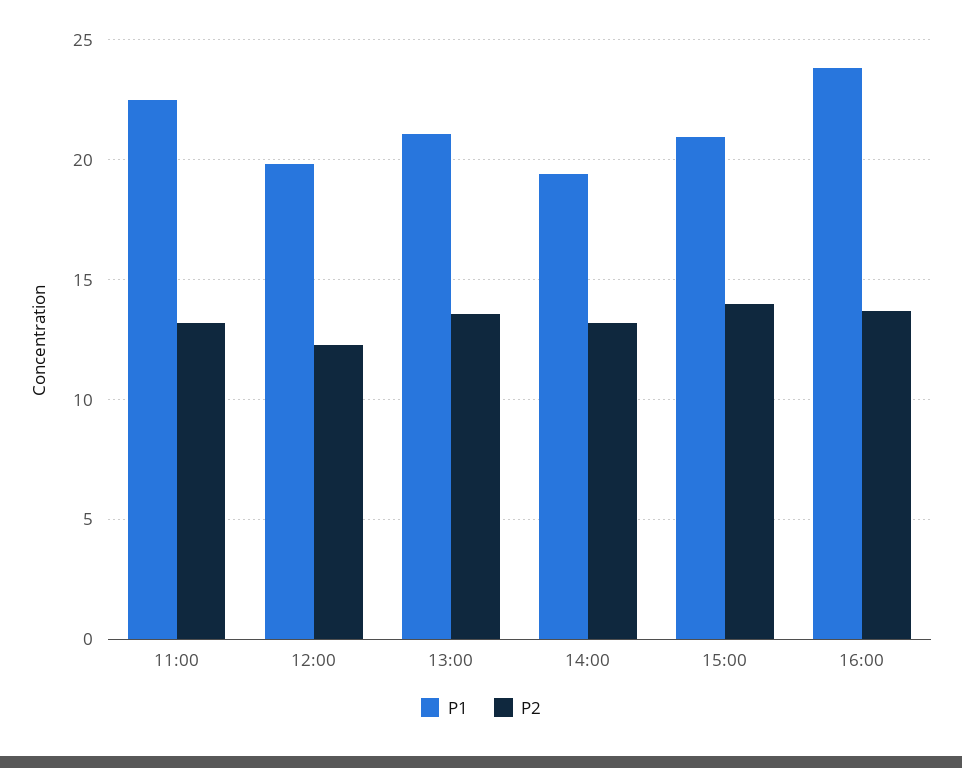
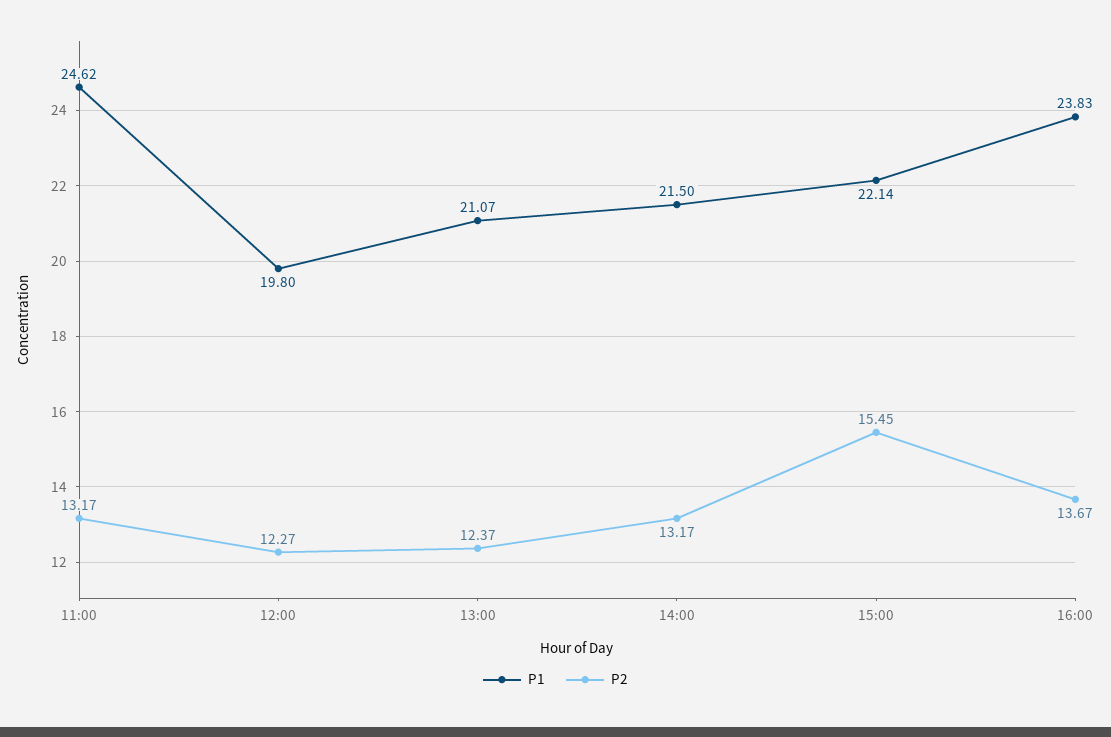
  {
    "P1": {
-     "11:00": 22.5,
+     "11:00": 24.62,
      "12:00": 19.8,
      "13:00": 21.07,
-     "14:00": 19.5,
+     "14:00": 21.5,
-     "15:00": 21,
+     "15:00": 22.14,
      "16:00": 23.83
    },
    "P2": {
      "11:00": 13.17,
      "12:00": 12.27,
-     "13:00": 13.5,
+     "13:00": 12.37,
      "14:00": 13.17,
-     "15:00": 14,
+     "15:00": 15.45,
      "16:00": 13.67
    }
  }

